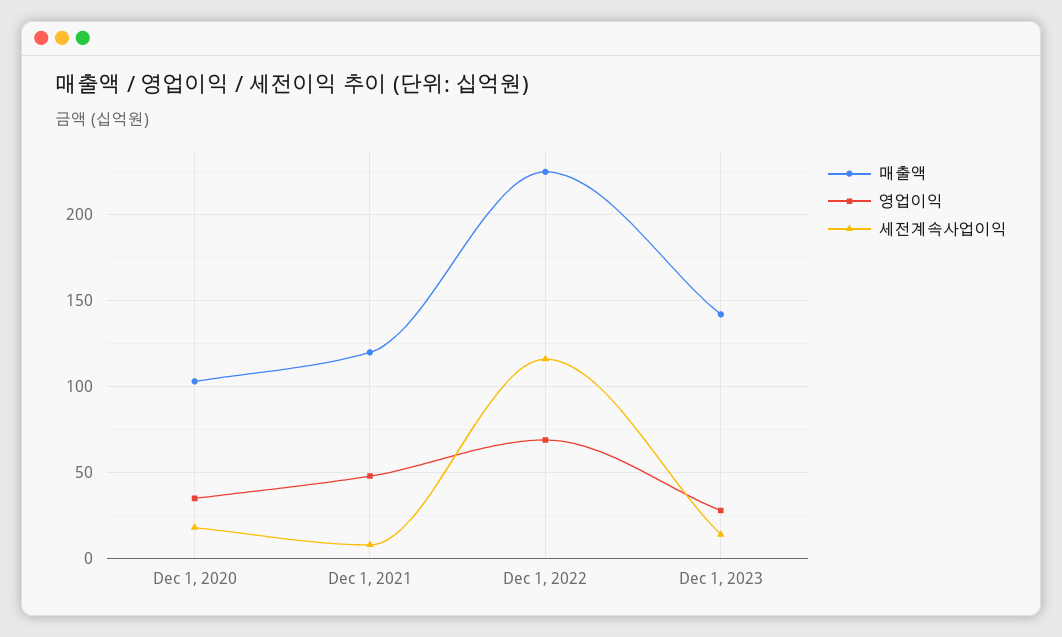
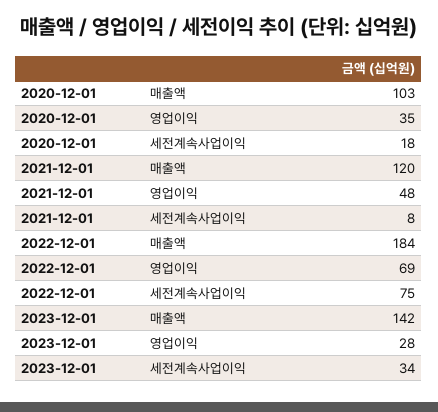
  {
    "매출액": {
      "Dec 1, 2020": 103,
      "Dec 1, 2021": 120,
-     "Dec 1, 2022": 225,
+     "Dec 1, 2022": 184,
      "Dec 1, 2023": 142
    },
    "영업이익": {
      "Dec 1, 2020": 35,
      "Dec 1, 2021": 48,
      "Dec 1, 2022": 69,
      "Dec 1, 2023": 28
    },
    "세전계속사업이익": {
      "Dec 1, 2020": 18,
      "Dec 1, 2021": 8,
-     "Dec 1, 2022": 115,
+     "Dec 1, 2022": 75,
-     "Dec 1, 2023": 15
+     "Dec 1, 2023": 34
    }
  }

